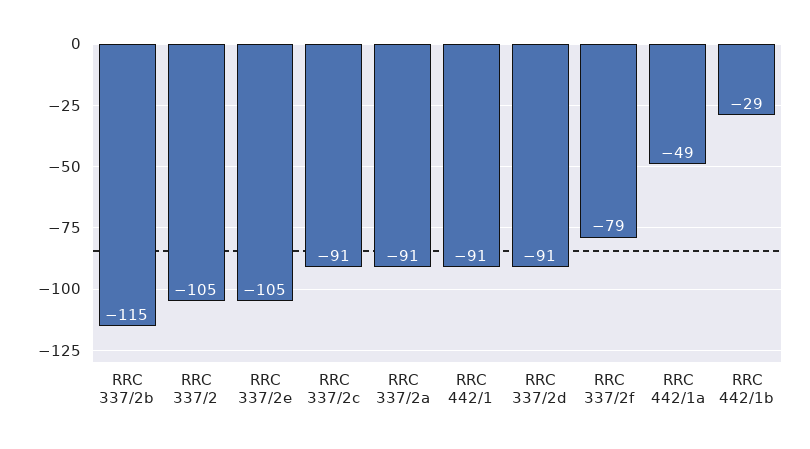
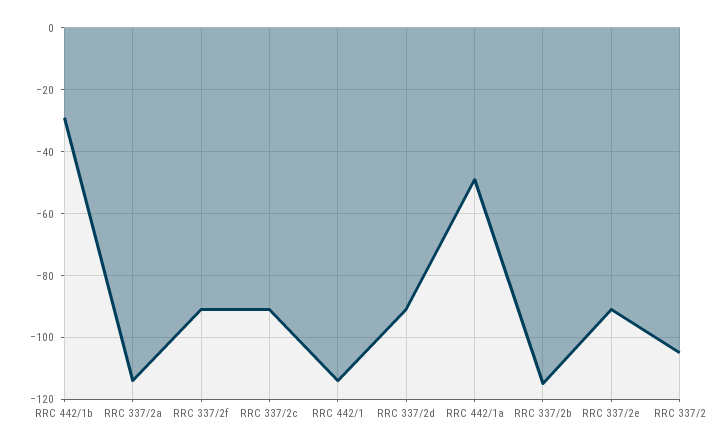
  {
    "RRC 337/2b": -115,
    "RRC 337/2": -105,
-   "RRC 337/2e": -105,
+   "RRC 337/2e": -90,
    "RRC 337/2c": -91,
-   "RRC 337/2a": -91,
+   "RRC 337/2a": -115,
-   "RRC 442/1": -91,
+   "RRC 442/1": -115,
    "RRC 337/2d": -91,
-   "RRC 337/2f": -79,
+   "RRC 337/2f": -90,
    "RRC 442/1a": -49,
    "RRC 442/1b": -29
  }

